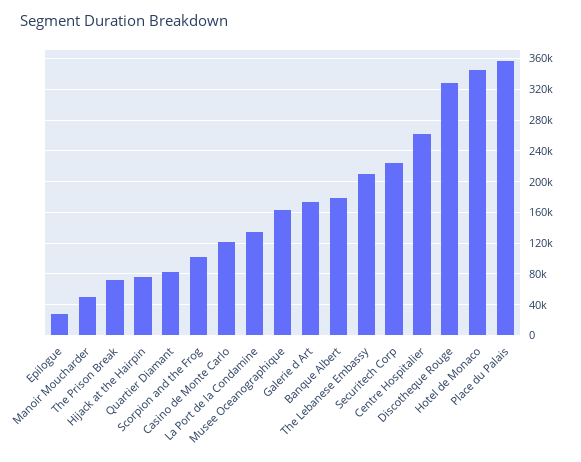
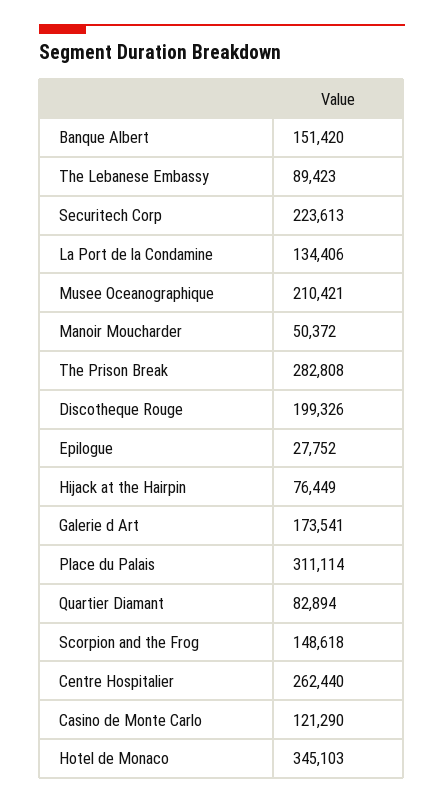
  {
    "Epilogue": 27752,
    "Manoir Moucharder": 50372,
-   "The Prison Break": 70000,
+   "The Prison Break": 282808,
    "Hijack at the Hairpin": 76449,
    "Quartier Diamant": 82894,
-   "Scorpion and the Frog": 100000,
+   "Scorpion and the Frog": 148618,
    "Casino de Monte Carlo": 121290,
    "La Port de la Condamine": 134406,
-   "Musee Oceanographique": 160000,
+   "Musee Oceanographique": 210421,
    "Galerie d Art": 173541,
-   "Banque Albert": 180000,
+   "Banque Albert": 151420,
-   "The Lebanese Embassy": 210000,
+   "The Lebanese Embassy": 89423,
    "Securitech Corp": 223613,
    "Centre Hospitalier": 262440,
-   "Discotheque Rouge": 330000,
+   "Discotheque Rouge": 199326,
    "Hotel de Monaco": 345103,
-   "Place du Palais": 360000
+   "Place du Palais": 311114
  }

